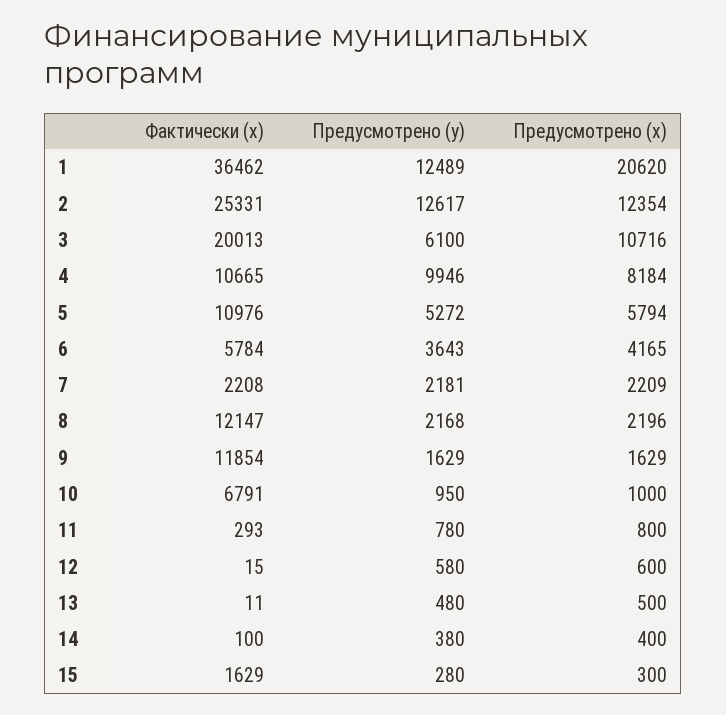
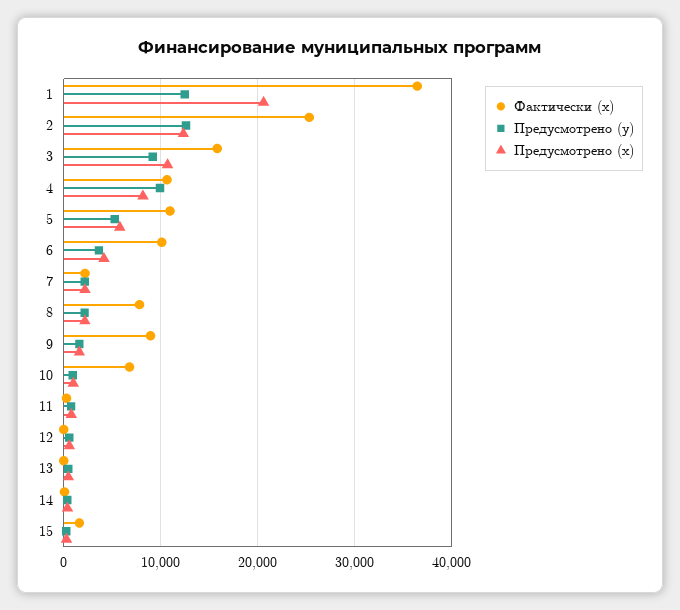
  {
    "Фактически (x)": {
      "1": 36462,
      "2": 25331,
-     "3": 20013,
+     "3": 16000,
      "4": 10665,
      "5": 10976,
-     "6": 5784,
+     "6": 10000,
      "7": 2208,
-     "8": 12147,
+     "8": 8000,
-     "9": 11854,
+     "9": 9000,
      "10": 6791,
      "11": 293,
      "12": 15,
      "13": 11,
      "14": 100,
      "15": 1629
    },
    "Предусмотрено (y)": {
      "1": 12489,
      "2": 12617,
-     "3": 6100,
+     "3": 9000,
      "4": 9946,
      "5": 5272,
      "6": 3643,
      "7": 2181,
      "8": 2168,
      "9": 1629,
      "10": 950,
      "11": 780,
      "12": 580,
      "13": 480,
      "14": 380,
      "15": 280
    },
    "Предусмотрено (x)": {
      "1": 20620,
      "2": 12354,
      "3": 10716,
      "4": 8184,
      "5": 5794,
      "6": 4165,
      "7": 2209,
      "8": 2196,
      "9": 1629,
      "10": 1000,
      "11": 800,
      "12": 600,
      "13": 500,
      "14": 400,
      "15": 300
    }
  }

